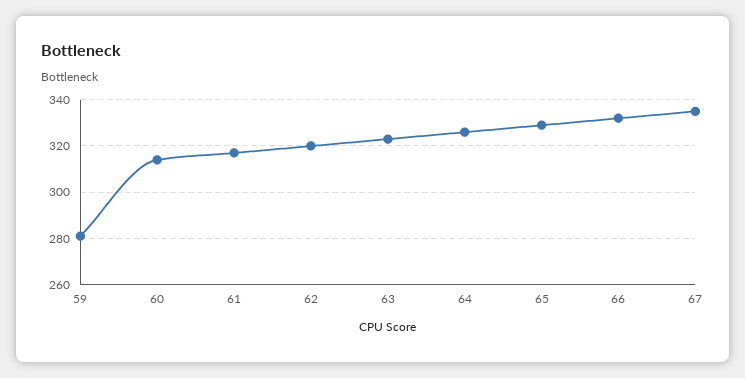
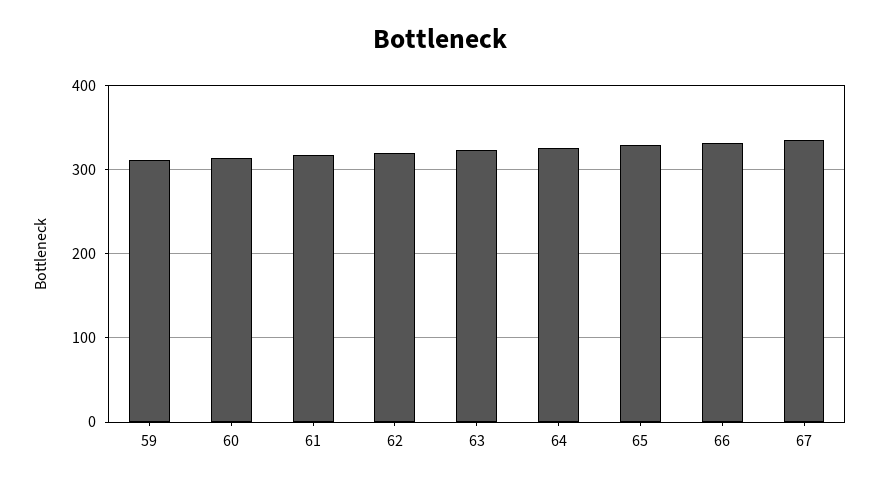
  {
-   "59": 280,
+   "59": 310,
    "60": 315,
    "61": 315,
    "62": 320,
    "63": 325,
    "64": 325,
    "65": 330,
    "66": 330,
    "67": 335
  }

